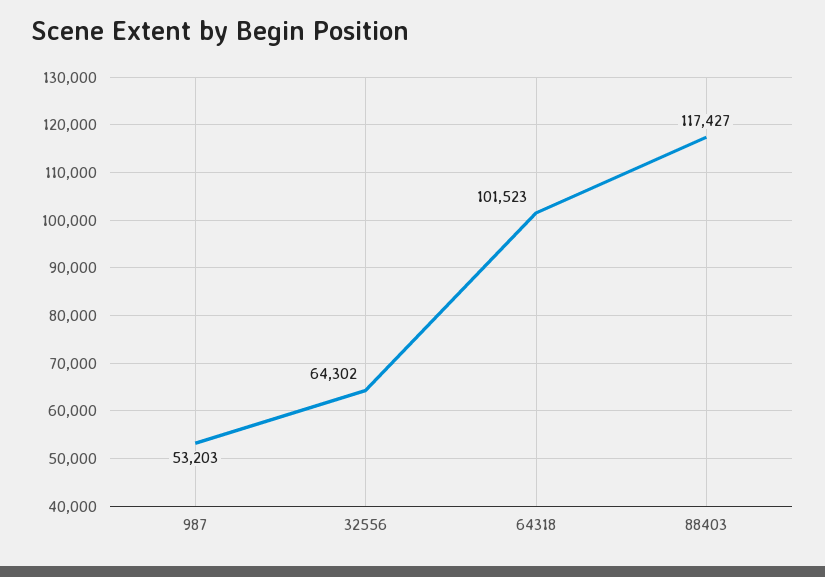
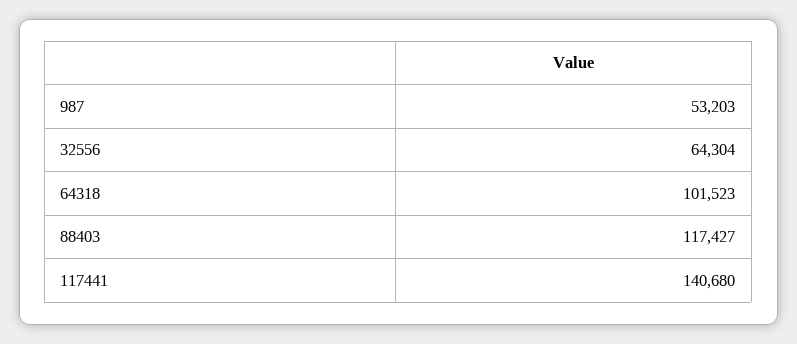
  {
    "987": 53203,
-   "32556": 64302,
+   "32556": 64304,
    "64318": 101523,
-   "88403": 117427
+   "88403": 117427,
+   "117441": 140680
  }

